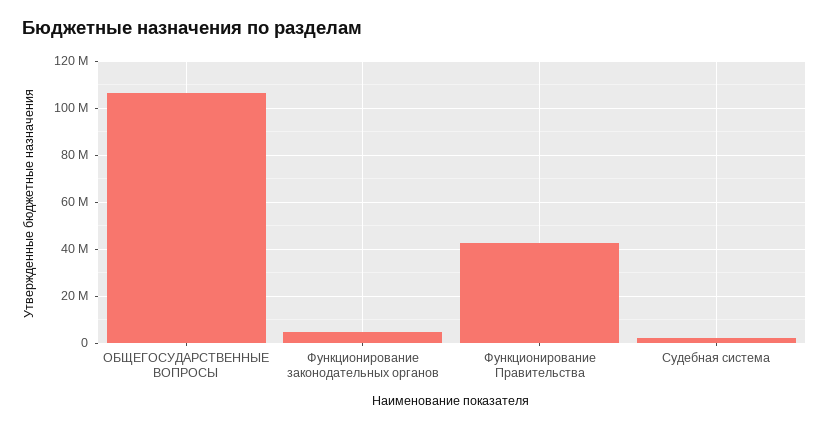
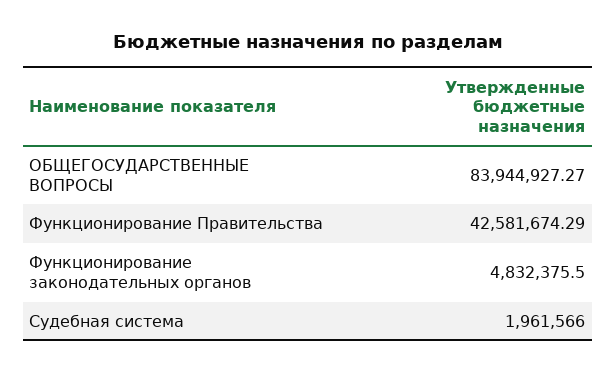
  {
-   "ОБЩЕГОСУДАРСТВЕННЫЕ ВОПРОСЫ": 105000000,
+   "ОБЩЕГОСУДАРСТВЕННЫЕ ВОПРОСЫ": 83944927.27,
    "Функционирование законодательных органов": 4832375.5,
    "Функционирование Правительства": 42581674.29,
    "Судебная система": 1961566
  }

